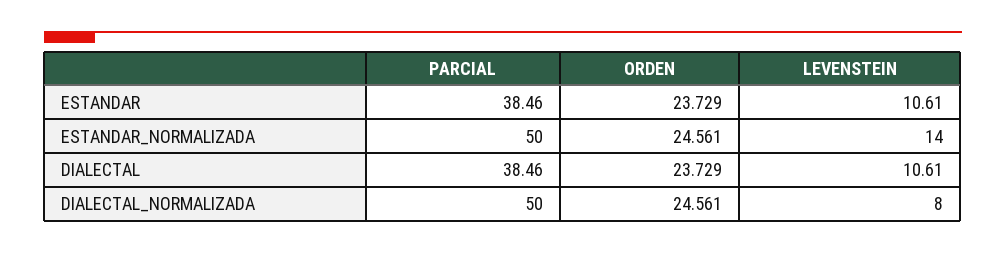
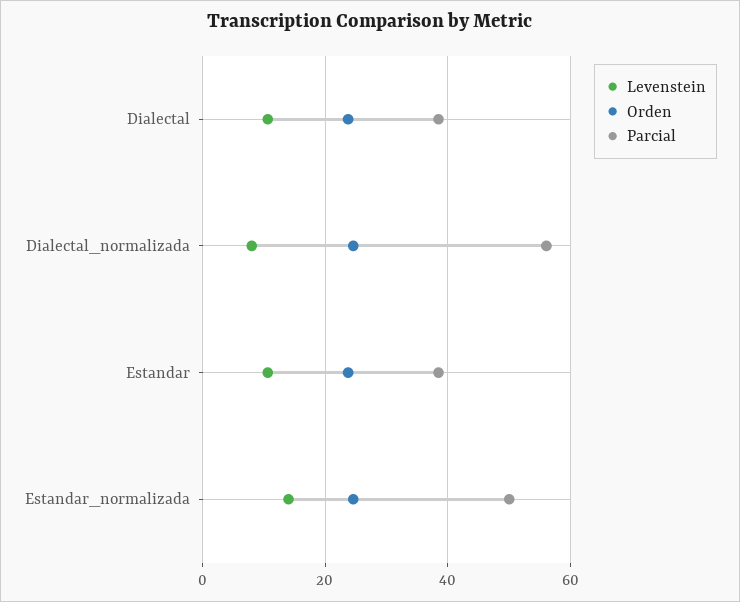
  {
    "PARCIAL": {
      "ESTANDAR": 38.46,
      "ESTANDAR_NORMALIZADA": 50,
      "DIALECTAL": 38.46,
-     "DIALECTAL_NORMALIZADA": 50
+     "DIALECTAL_NORMALIZADA": 56
    },
    "ORDEN": {
      "ESTANDAR": 23.729,
      "ESTANDAR_NORMALIZADA": 24.561,
      "DIALECTAL": 23.729,
      "DIALECTAL_NORMALIZADA": 24.561
    },
    "LEVENSTEIN": {
      "ESTANDAR": 10.61,
      "ESTANDAR_NORMALIZADA": 14,
      "DIALECTAL": 10.61,
      "DIALECTAL_NORMALIZADA": 8
    }
  }

